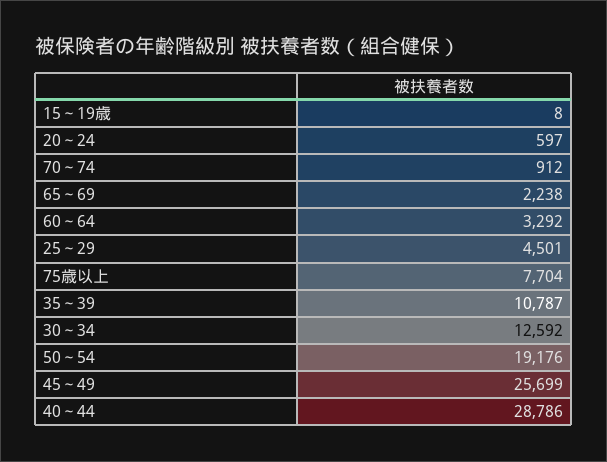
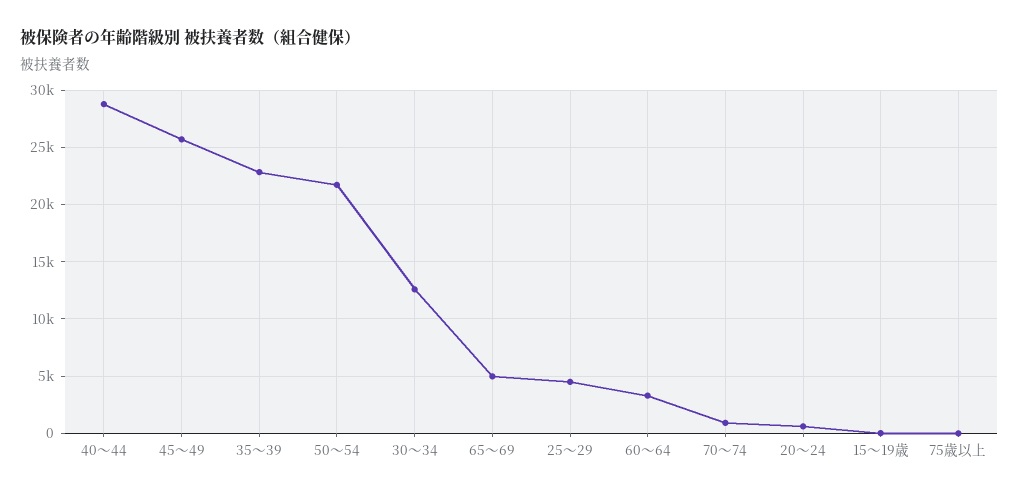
  {
    "15～19歳": 8,
    "20～24": 597,
    "70～74": 912,
-   "65～69": 2238,
+   "65～69": 5000,
    "60～64": 3292,
    "25～29": 4501,
-   "75歳以上": 7704,
+   "75歳以上": 0,
-   "35～39": 10787,
+   "35～39": 23000,
    "30～34": 12592,
-   "50～54": 19176,
+   "50～54": 22000,
    "45～49": 25699,
    "40～44": 28786
  }

